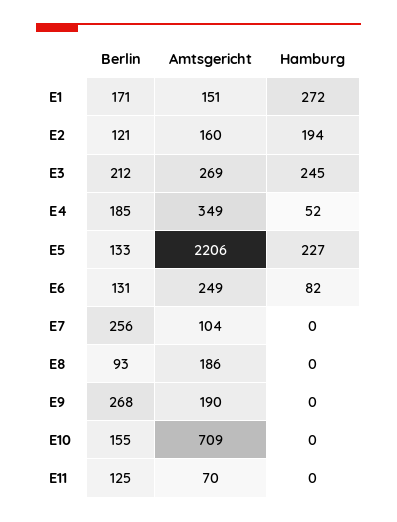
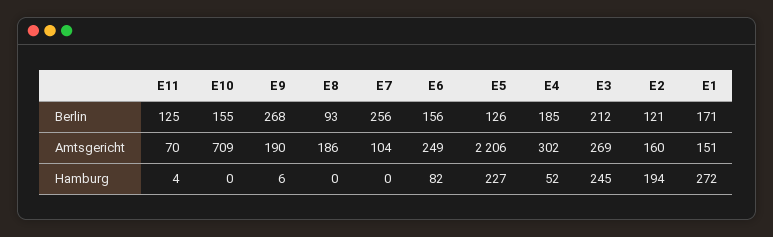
  {
    "Berlin": {
      "E1": 171,
      "E2": 121,
      "E3": 212,
      "E4": 185,
-     "E5": 133,
+     "E5": 126,
-     "E6": 131,
+     "E6": 156,
      "E7": 256,
      "E8": 93,
      "E9": 268,
      "E10": 155,
      "E11": 125
    },
    "Amtsgericht": {
      "E1": 151,
      "E2": 160,
      "E3": 269,
-     "E4": 349,
+     "E4": 302,
      "E5": 2206,
      "E6": 249,
      "E7": 104,
      "E8": 186,
      "E9": 190,
      "E10": 709,
      "E11": 70
    },
    "Hamburg": {
      "E1": 272,
      "E2": 194,
      "E3": 245,
      "E4": 52,
      "E5": 227,
      "E6": 82,
      "E7": 0,
      "E8": 0,
-     "E9": 0,
+     "E9": 6,
      "E10": 0,
-     "E11": 0
+     "E11": 4
    }
  }

